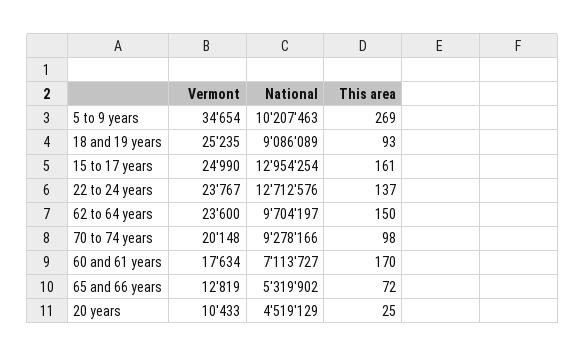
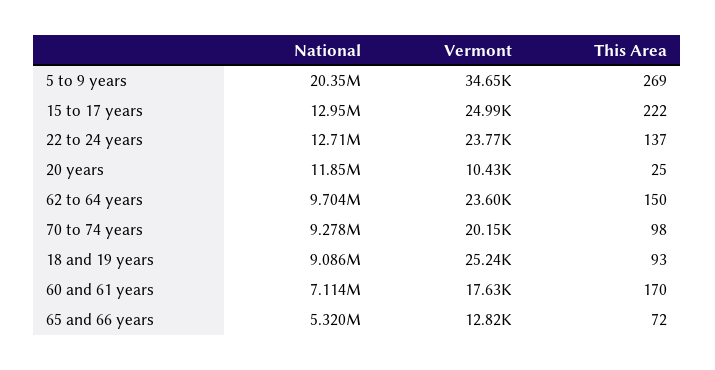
  {
    "Vermont": {
      "5 to 9 years": 34654,
      "18 and 19 years": 25235,
      "15 to 17 years": 24990,
      "22 to 24 years": 23767,
      "62 to 64 years": 23600,
      "70 to 74 years": 20148,
      "60 and 61 years": 17634,
      "65 and 66 years": 12819,
      "20 years": 10433
    },
    "National": {
-     "5 to 9 years": 10207463,
+     "5 to 9 years": 20350000,
      "18 and 19 years": 9086089,
      "15 to 17 years": 12954254,
      "22 to 24 years": 12712576,
      "62 to 64 years": 9704197,
      "70 to 74 years": 9278166,
      "60 and 61 years": 7113727,
      "65 and 66 years": 5319902,
-     "20 years": 4519129
+     "20 years": 11850000
    },
    "This area": {
      "5 to 9 years": 269,
      "18 and 19 years": 93,
-     "15 to 17 years": 161,
+     "15 to 17 years": 222,
      "22 to 24 years": 137,
      "62 to 64 years": 150,
      "70 to 74 years": 98,
      "60 and 61 years": 170,
      "65 and 66 years": 72,
      "20 years": 25
    }
  }

